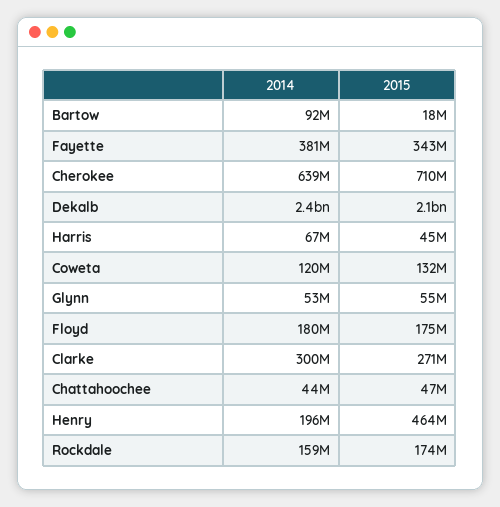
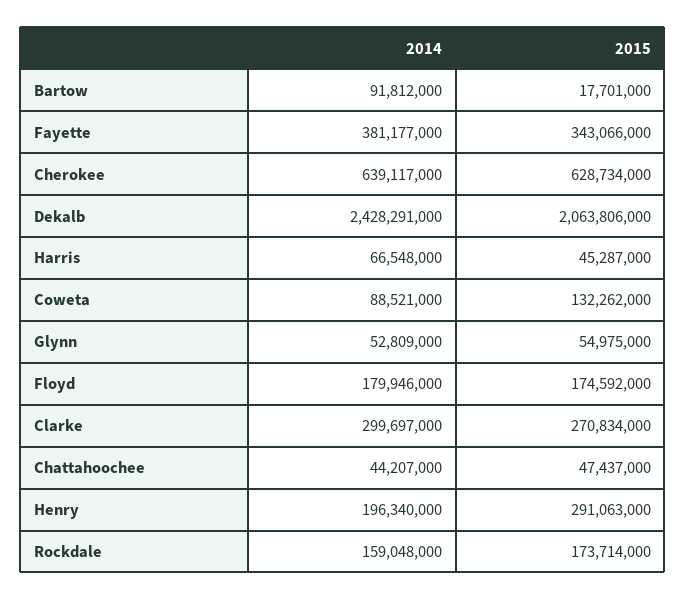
  {
    "2014": {
      "Bartow": 91812000,
      "Fayette": 381177000,
      "Cherokee": 639117000,
      "Dekalb": 2428291000,
      "Harris": 66548000,
-     "Coweta": 120000000,
+     "Coweta": 88521000,
      "Glynn": 52809000,
      "Floyd": 179946000,
      "Clarke": 299697000,
      "Chattahoochee": 44207000,
      "Henry": 196340000,
      "Rockdale": 159048000
    },
    "2015": {
      "Bartow": 17701000,
      "Fayette": 343066000,
-     "Cherokee": 710000000,
+     "Cherokee": 628734000,
      "Dekalb": 2063806000,
      "Harris": 45287000,
      "Coweta": 132262000,
      "Glynn": 54975000,
      "Floyd": 174592000,
      "Clarke": 270834000,
      "Chattahoochee": 47437000,
-     "Henry": 464000000,
+     "Henry": 291063000,
      "Rockdale": 173714000
    }
  }

